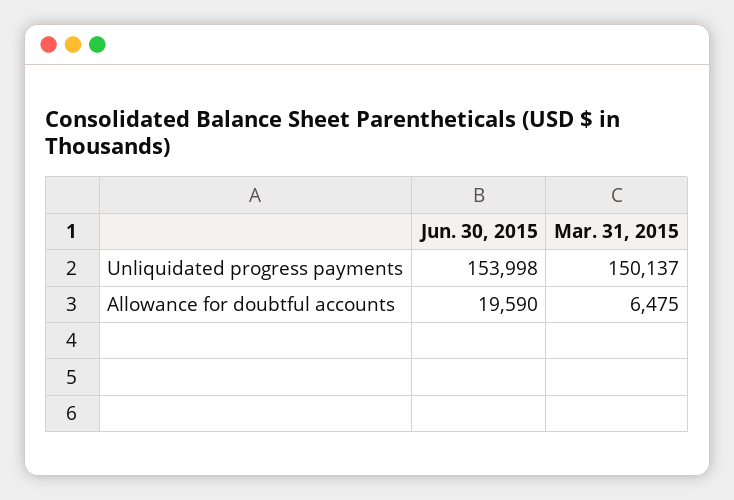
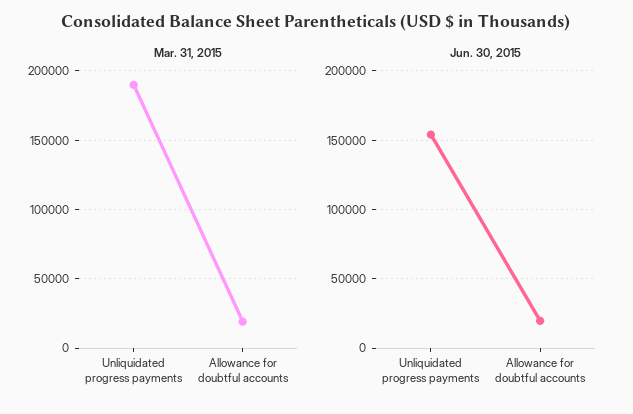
  {
    "Jun. 30, 2015": {
      "Unliquidated progress payments": 153998,
      "Allowance for doubtful accounts": 19590
    },
    "Mar. 31, 2015": {
-     "Unliquidated progress payments": 150137,
+     "Unliquidated progress payments": 190000,
-     "Allowance for doubtful accounts": 6475
+     "Allowance for doubtful accounts": 20000
    }
  }

